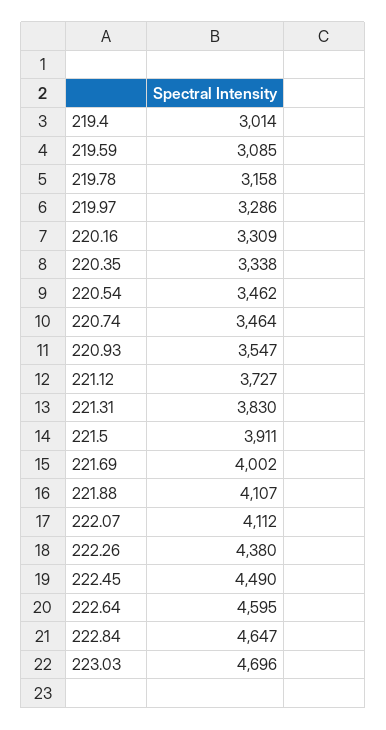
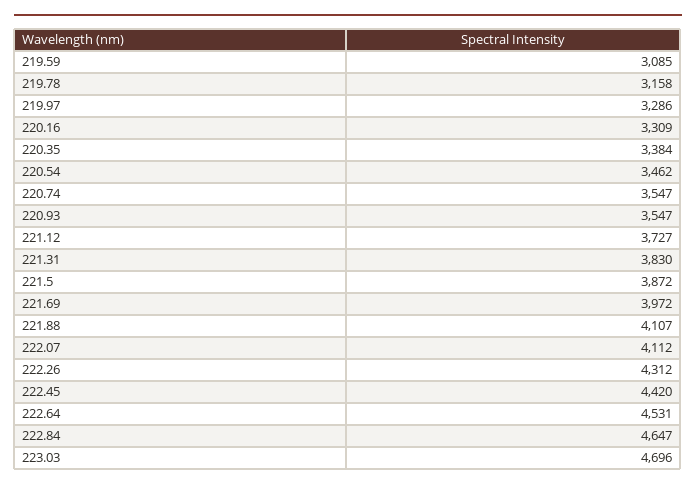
  {
-   "219.4": 3014,
    "219.59": 3085,
    "219.78": 3158,
    "219.97": 3286,
    "220.16": 3309,
-   "220.35": 3338,
+   "220.35": 3384,
    "220.54": 3462,
-   "220.74": 3464,
+   "220.74": 3547,
    "220.93": 3547,
    "221.12": 3727,
    "221.31": 3830,
-   "221.5": 3911,
+   "221.5": 3872,
-   "221.69": 4002,
+   "221.69": 3972,
    "221.88": 4107,
    "222.07": 4112,
-   "222.26": 4380,
+   "222.26": 4312,
-   "222.45": 4490,
+   "222.45": 4420,
-   "222.64": 4595,
+   "222.64": 4531,
    "222.84": 4647,
    "223.03": 4696
  }

